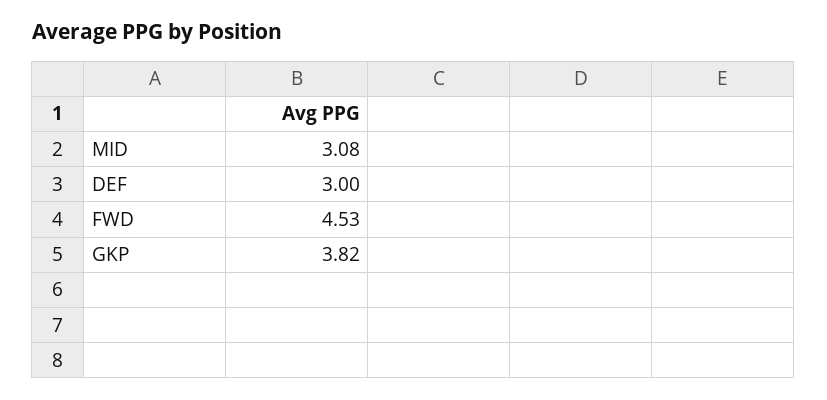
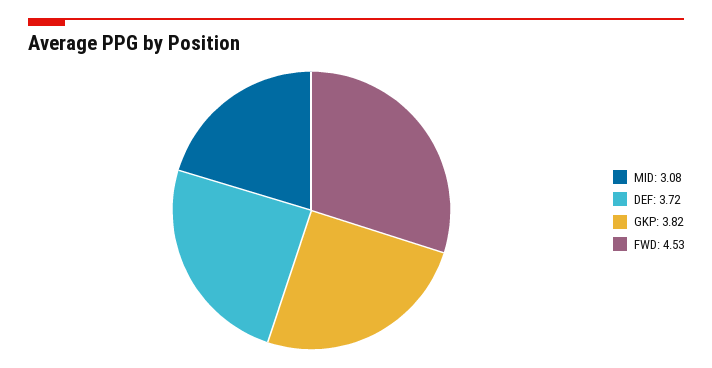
  {
    "MID": 3.08,
-   "DEF": 3,
+   "DEF": 3.72,
    "FWD": 4.53,
    "GKP": 3.82
  }

